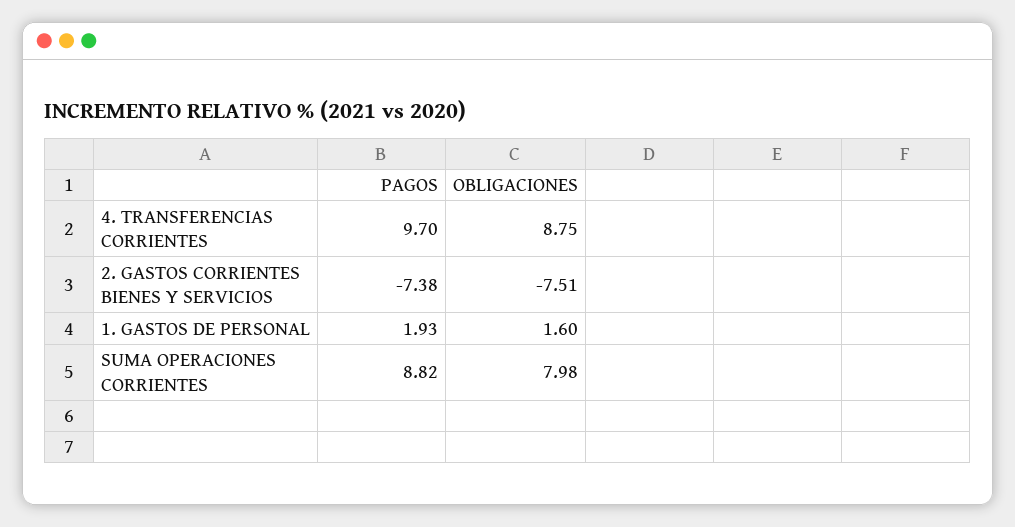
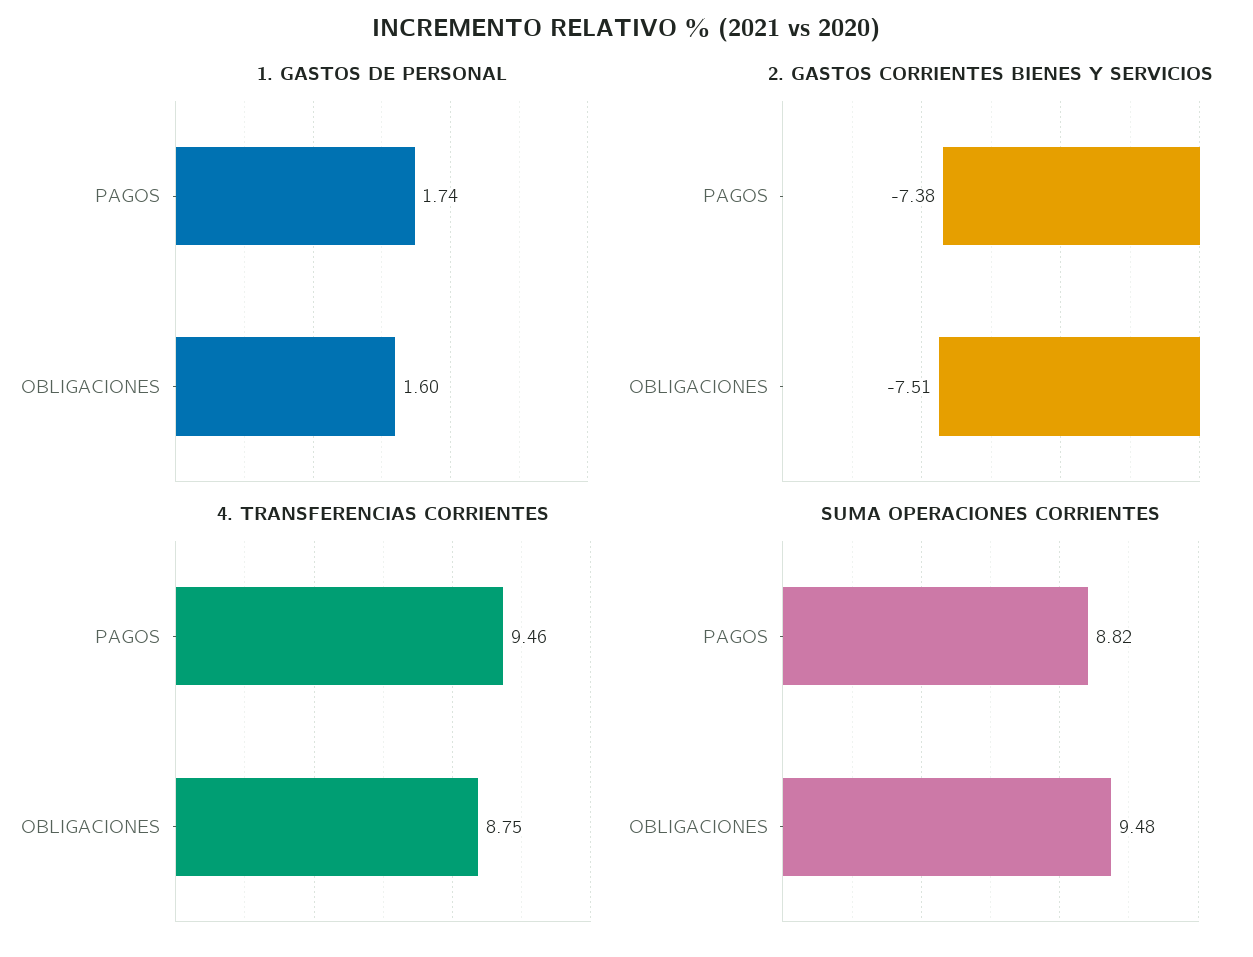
  {
    "4. TRANSFERENCIAS CORRIENTES": {
-     "PAGOS": 9.7,
+     "PAGOS": 9.46,
      "OBLIGACIONES": 8.75
    },
    "2. GASTOS CORRIENTES BIENES Y SERVICIOS": {
      "PAGOS": -7.38,
      "OBLIGACIONES": -7.51
    },
    "1. GASTOS DE PERSONAL": {
-     "PAGOS": 1.93,
+     "PAGOS": 1.74,
      "OBLIGACIONES": 1.6
    },
    "SUMA OPERACIONES CORRIENTES": {
      "PAGOS": 8.82,
-     "OBLIGACIONES": 7.98
+     "OBLIGACIONES": 9.48
    }
  }

